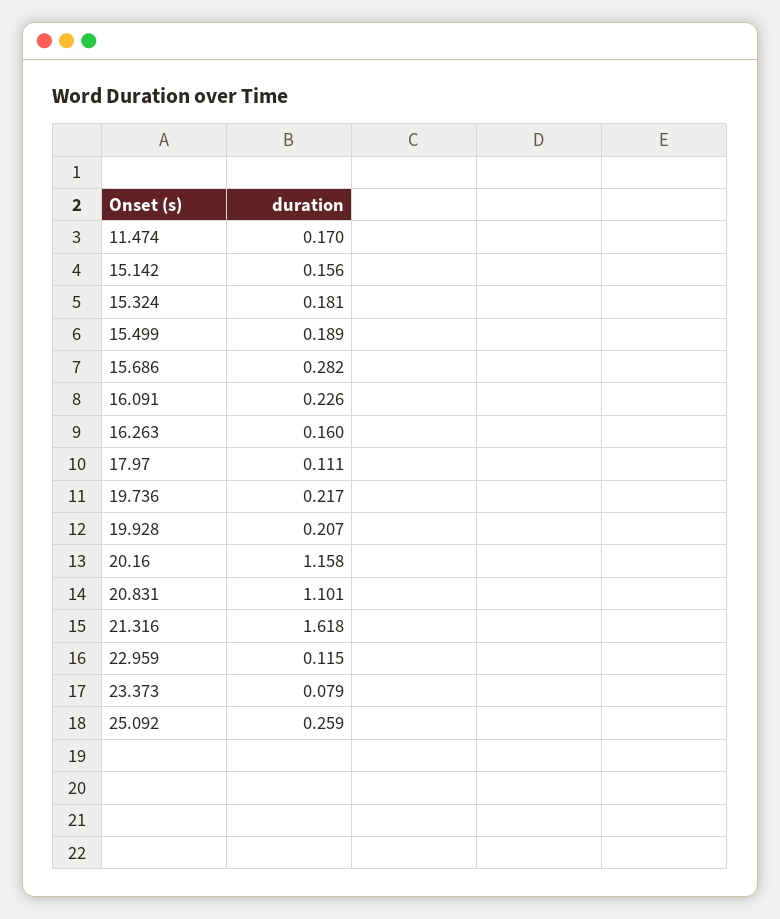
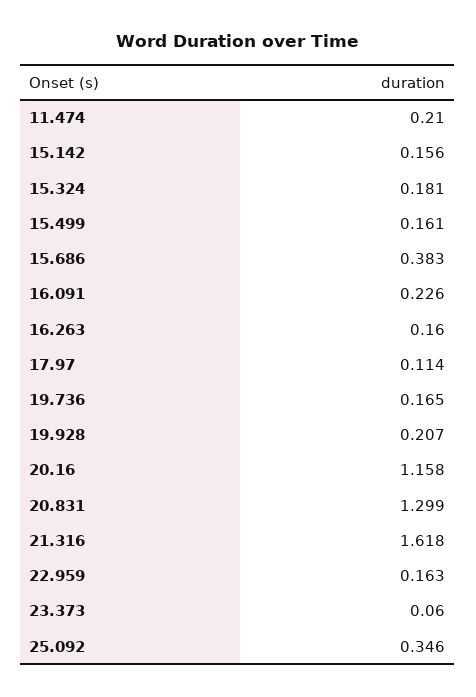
  {
-   "11.474": 0.17,
+   "11.474": 0.21,
    "15.142": 0.156,
    "15.324": 0.181,
-   "15.499": 0.189,
+   "15.499": 0.161,
-   "15.686": 0.282,
+   "15.686": 0.383,
    "16.091": 0.226,
    "16.263": 0.16,
-   "17.97": 0.111,
+   "17.97": 0.114,
-   "19.736": 0.217,
+   "19.736": 0.165,
    "19.928": 0.207,
    "20.16": 1.158,
-   "20.831": 1.101,
+   "20.831": 1.299,
    "21.316": 1.618,
-   "22.959": 0.115,
+   "22.959": 0.163,
-   "23.373": 0.079,
+   "23.373": 0.06,
-   "25.092": 0.259
+   "25.092": 0.346
  }

